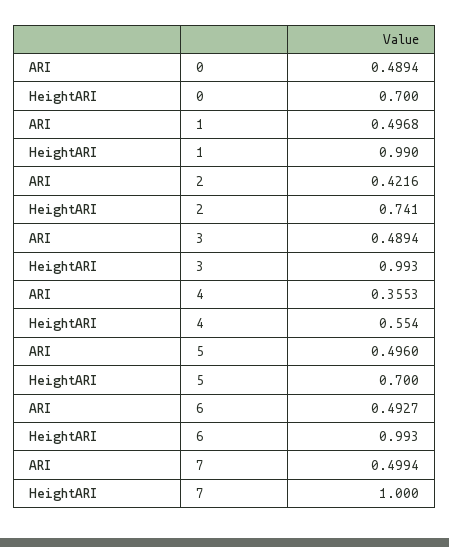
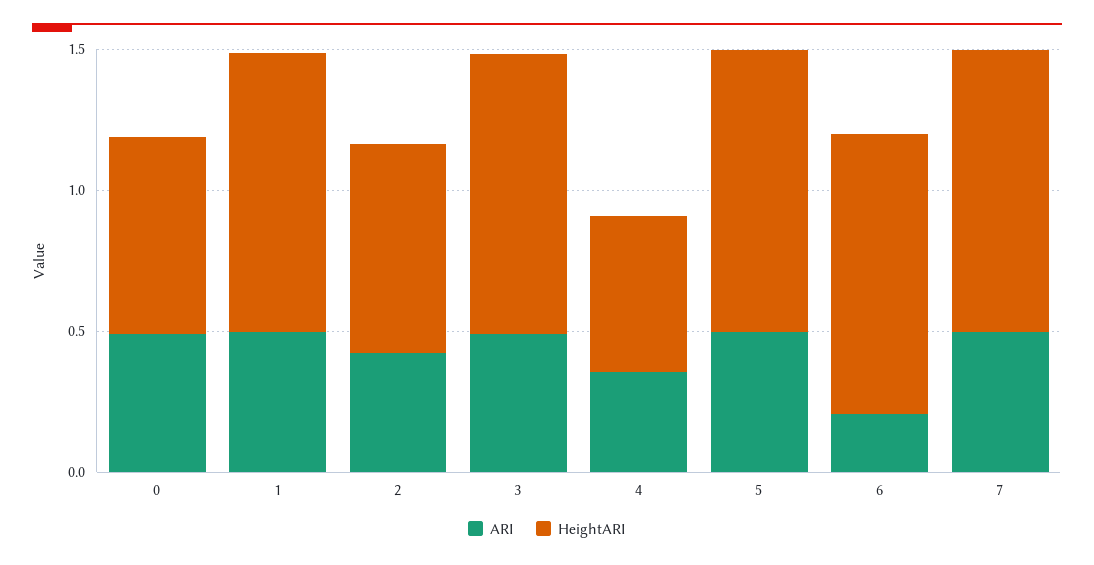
  {
    "ARI": {
      "0": 0.4894,
      "1": 0.4968,
      "2": 0.4216,
      "3": 0.4894,
      "4": 0.3553,
      "5": 0.496,
-     "6": 0.4927,
+     "6": 0.2,
      "7": 0.4994
    },
    "HeightARI": {
      "0": 0.7,
      "1": 0.99,
      "2": 0.741,
      "3": 0.993,
      "4": 0.554,
-     "5": 0.7,
+     "5": 1,
      "6": 0.993,
      "7": 1
    }
  }

